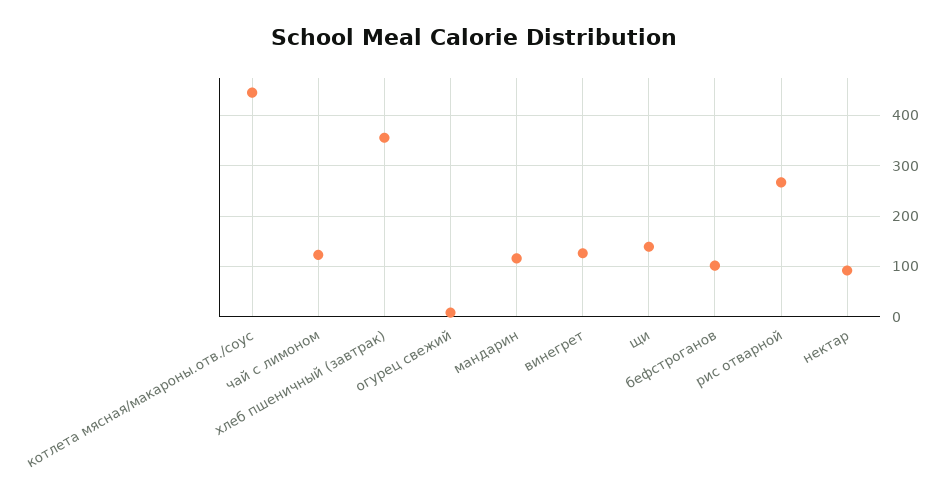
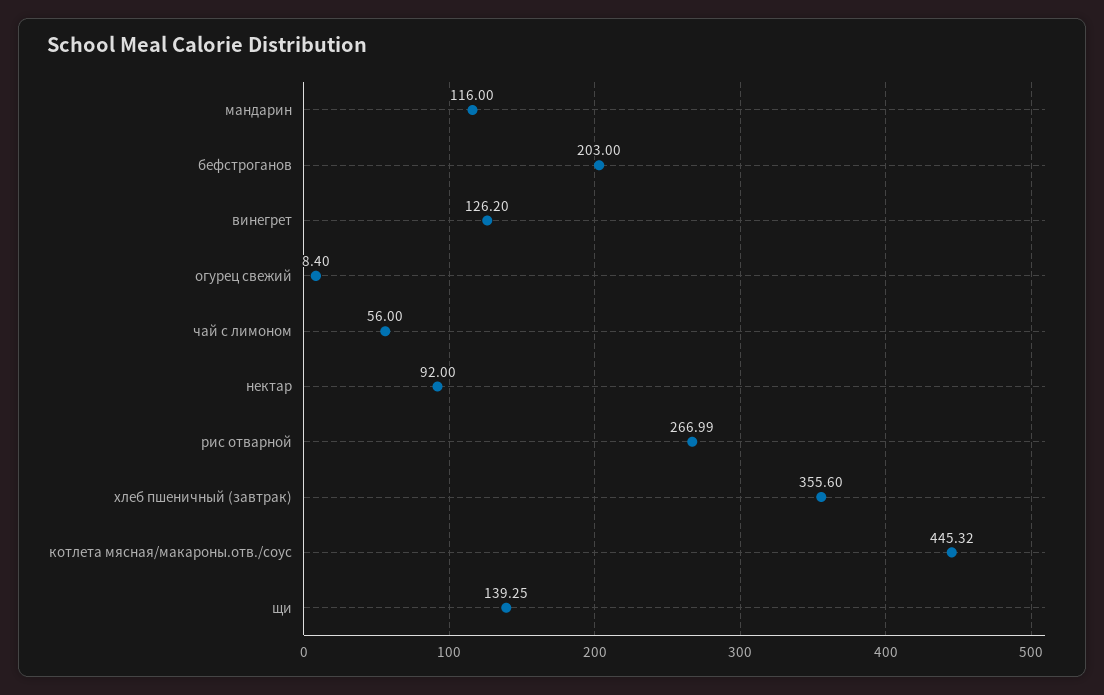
  {
    "котлета мясная/макароны.отв./соус": 445.32,
-   "чай с лимоном": 120,
+   "чай с лимоном": 56,
    "хлеб пшеничный (завтрак)": 355.6,
    "огурец свежий": 8.4,
    "мандарин": 116,
    "винегрет": 126.2,
    "щи": 139.25,
-   "бефстроганов": 100,
+   "бефстроганов": 203,
    "рис отварной": 266.99,
    "нектар": 92
  }

